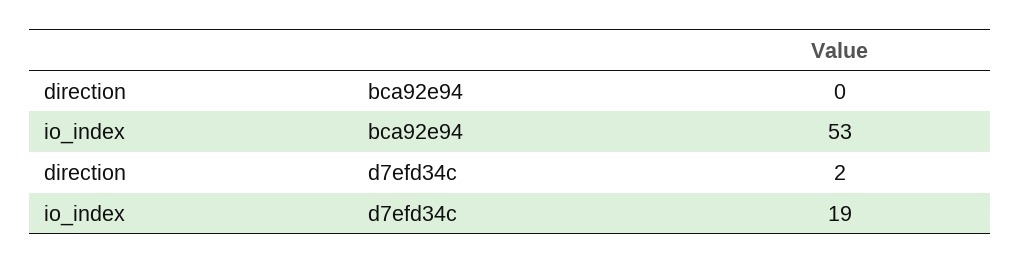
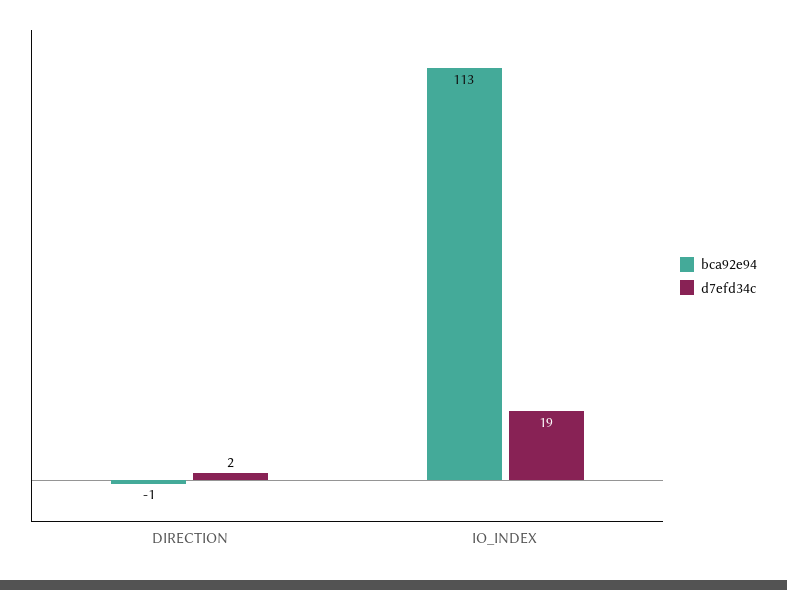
  {
    "bca92e94": {
-     "direction": 0,
+     "direction": -1,
-     "io_index": 53
+     "io_index": 113
    },
    "d7efd34c": {
      "direction": 2,
      "io_index": 19
    }
  }

